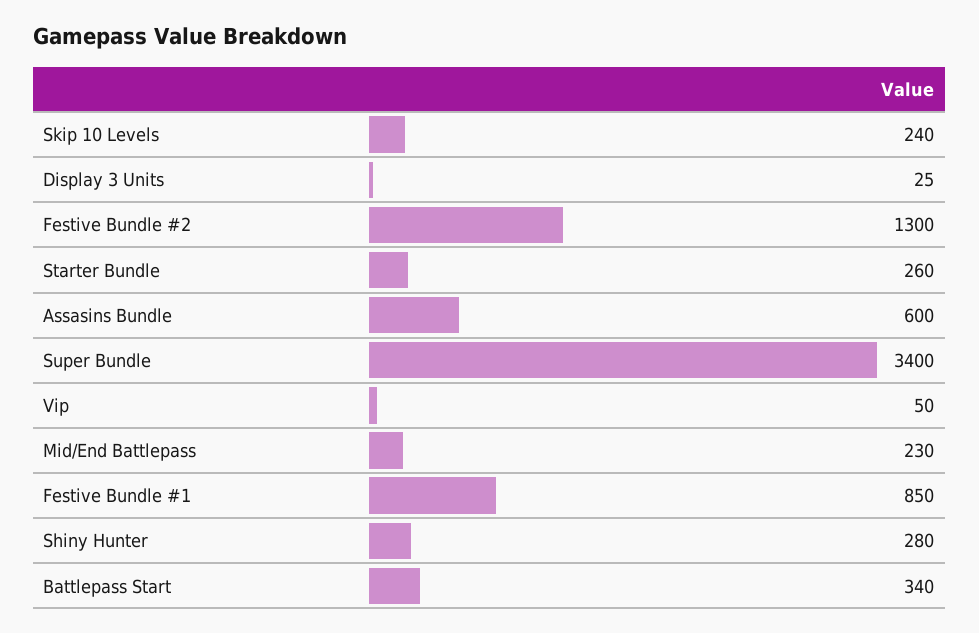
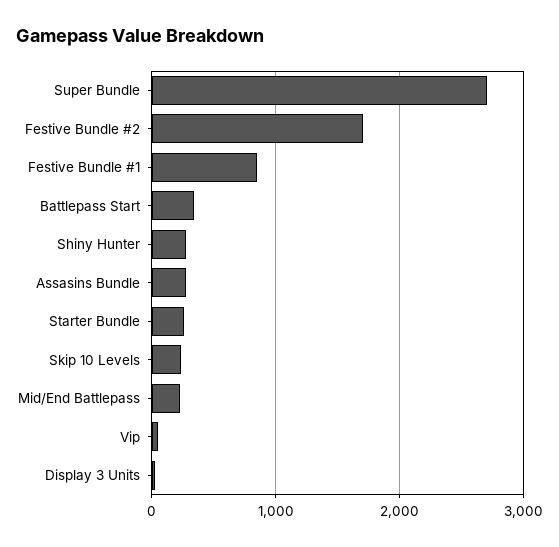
  {
    "Skip 10 Levels": 240,
    "Display 3 Units": 25,
-   "Festive Bundle #2": 1300,
+   "Festive Bundle #2": 1700,
    "Starter Bundle": 260,
-   "Assasins Bundle": 600,
+   "Assasins Bundle": 300,
-   "Super Bundle": 3400,
+   "Super Bundle": 2700,
    "Vip": 50,
    "Mid/End Battlepass": 230,
    "Festive Bundle #1": 850,
    "Shiny Hunter": 280,
    "Battlepass Start": 340
  }

